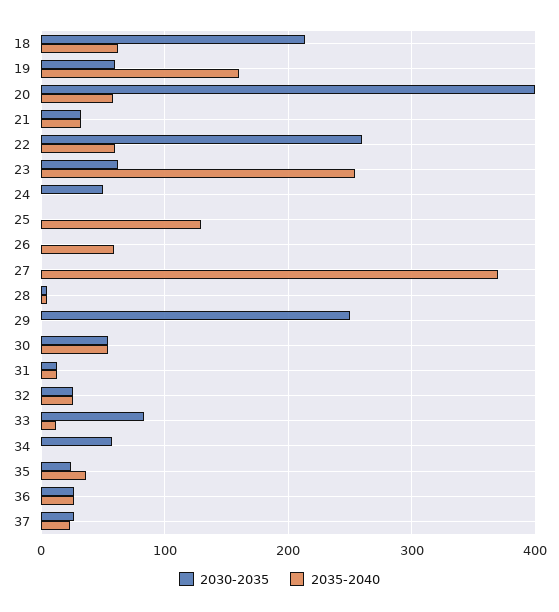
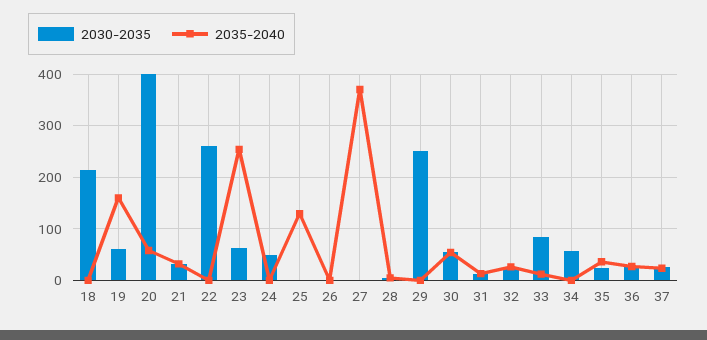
  {
    "2030-2035": {
      "18": 210,
      "19": 60,
      "20": 400,
      "21": 30,
      "22": 260,
      "23": 60,
      "24": 50,
      "25": 0,
      "26": 0,
      "27": 0,
      "28": 0,
      "29": 250,
      "30": 50,
      "31": 10,
      "32": 30,
      "33": 80,
      "34": 60,
      "35": 20,
      "36": 30,
      "37": 30
    },
    "2035-2040": {
-     "18": 60,
+     "18": 0,
      "19": 160,
      "20": 60,
      "21": 30,
-     "22": 60,
+     "22": 0,
      "23": 250,
      "24": 0,
      "25": 130,
-     "26": 60,
+     "26": 0,
      "27": 370,
      "28": 0,
      "29": 0,
      "30": 50,
      "31": 10,
      "32": 30,
      "33": 10,
      "34": 0,
      "35": 40,
      "36": 30,
      "37": 20
    }
  }

